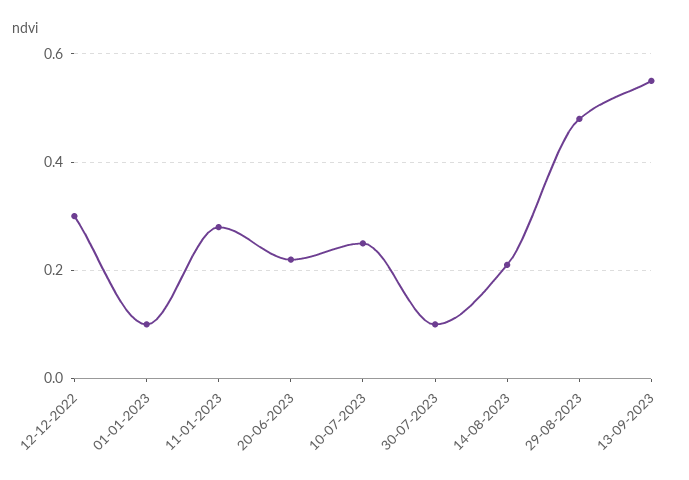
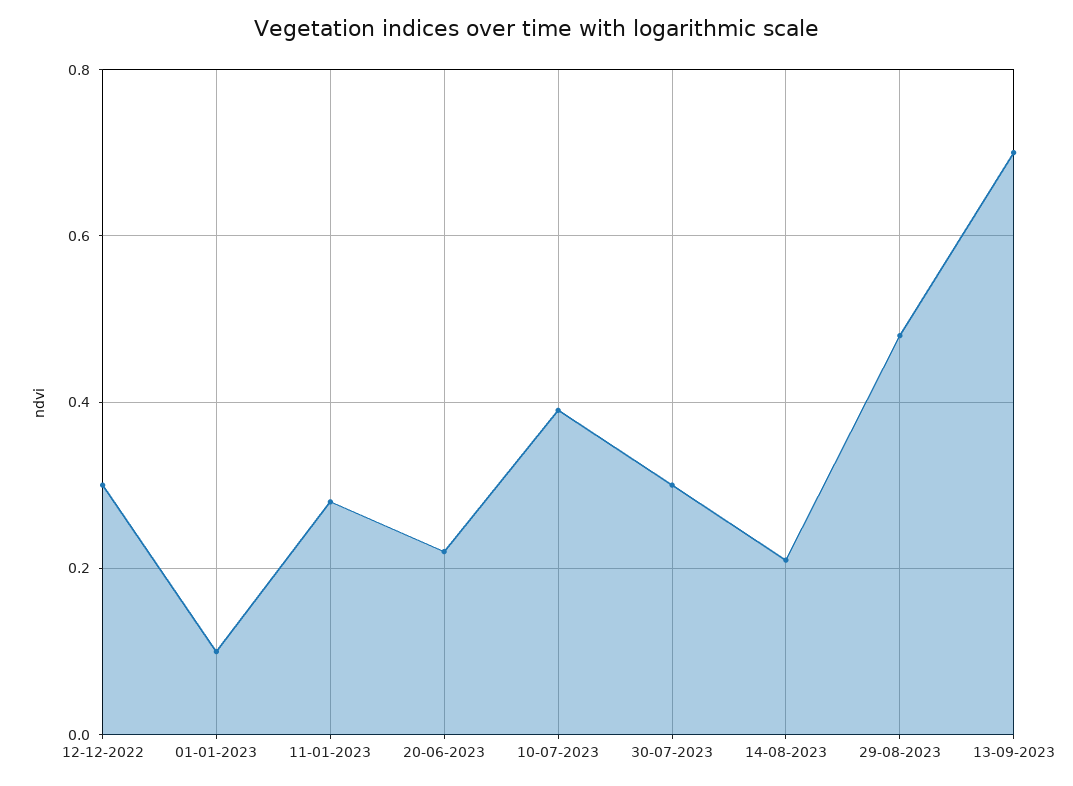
  {
    "12-12-2022": 0.3,
    "01-01-2023": 0.1,
    "11-01-2023": 0.3,
    "20-06-2023": 0.2,
-   "10-07-2023": 0.25,
+   "10-07-2023": 0.4,
-   "30-07-2023": 0.1,
+   "30-07-2023": 0.3,
    "14-08-2023": 0.2,
    "29-08-2023": 0.5,
-   "13-09-2023": 0.55
+   "13-09-2023": 0.7
  }

